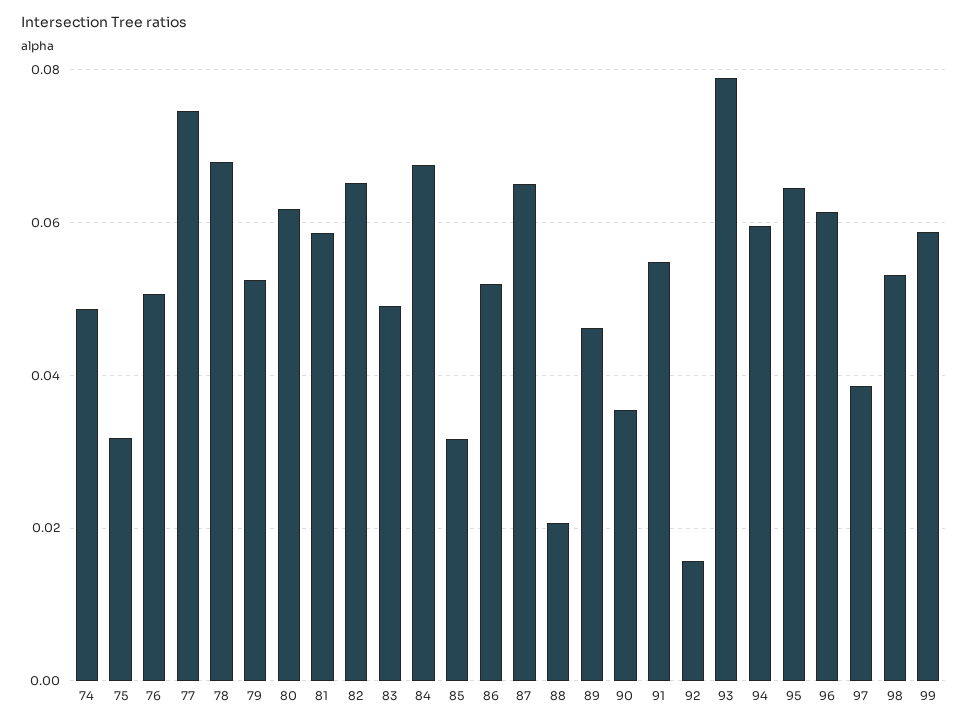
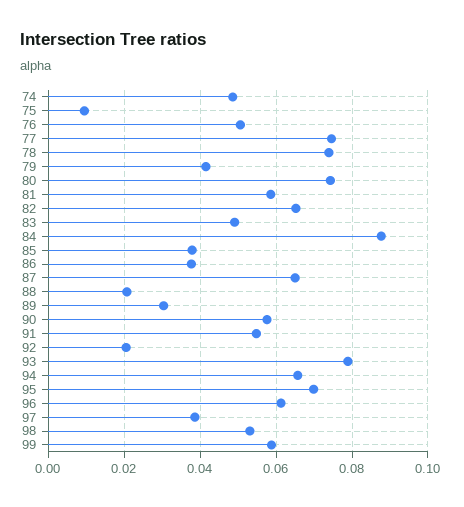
  {
    "74": 0.048,
-   "75": 0.032,
+   "75": 0.01,
    "76": 0.05,
    "77": 0.074,
-   "78": 0.068,
+   "78": 0.074,
-   "79": 0.052,
+   "79": 0.042,
-   "80": 0.062,
+   "80": 0.074,
    "81": 0.058,
    "82": 0.066,
    "83": 0.05,
-   "84": 0.068,
+   "84": 0.088,
-   "85": 0.032,
+   "85": 0.038,
-   "86": 0.052,
+   "86": 0.038,
    "87": 0.066,
    "88": 0.02,
-   "89": 0.046,
+   "89": 0.03,
-   "90": 0.036,
+   "90": 0.058,
    "91": 0.054,
-   "92": 0.016,
+   "92": 0.02,
    "93": 0.078,
-   "94": 0.06,
+   "94": 0.066,
-   "95": 0.064,
+   "95": 0.07,
    "96": 0.062,
    "97": 0.038,
    "98": 0.054,
    "99": 0.058
  }

